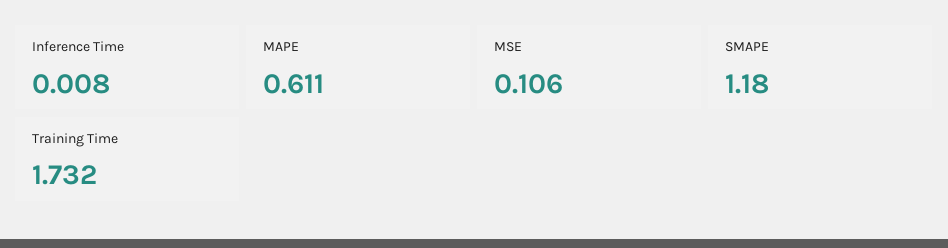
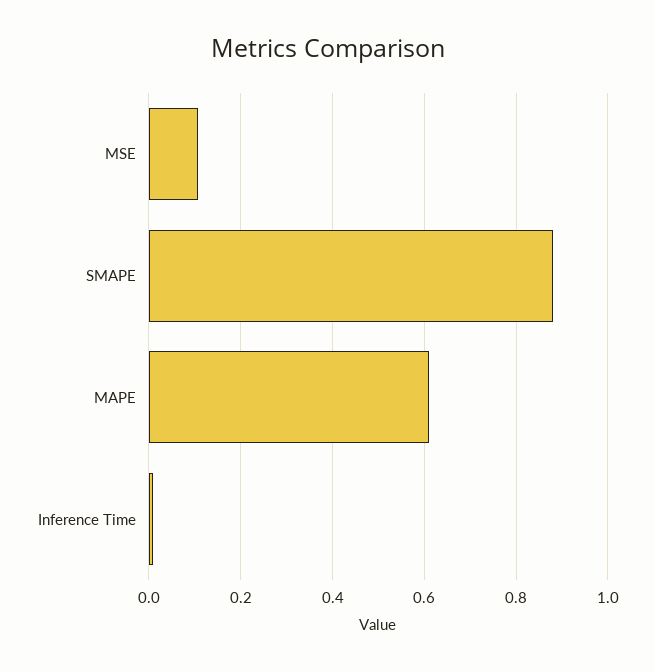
  {
    "Inference Time": 0.008,
    "MAPE": 0.611,
    "MSE": 0.106,
-   "SMAPE": 1.18,
+   "SMAPE": 0.88
-   "Training Time": 1.732
  }

